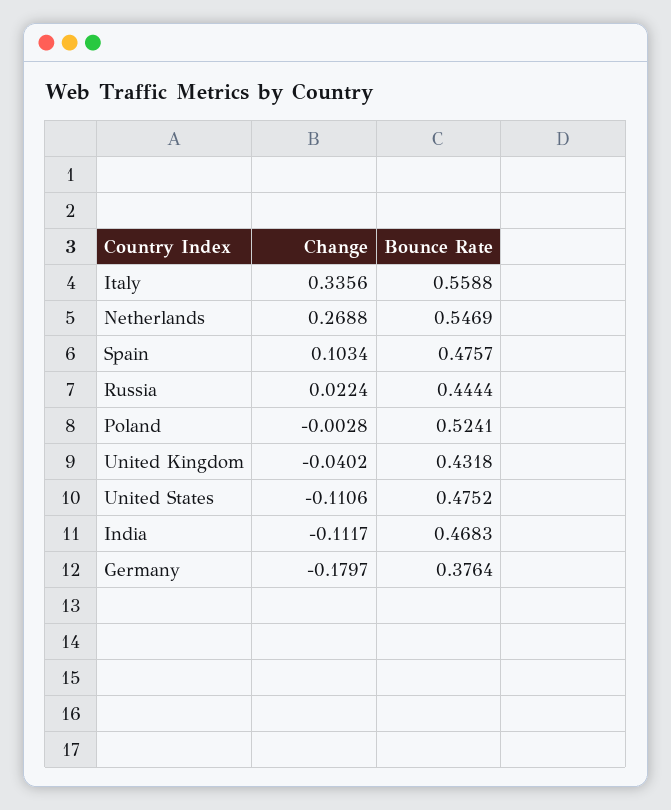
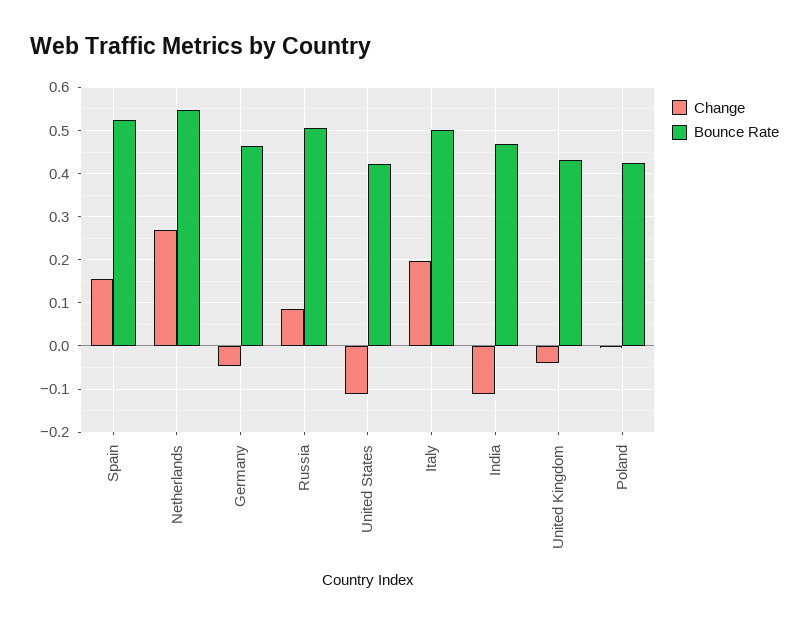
  {
    "Change": {
-     "Italy": 0.3356,
+     "Italy": 0.2,
      "Netherlands": 0.2688,
-     "Spain": 0.1034,
+     "Spain": 0.16,
-     "Russia": 0.0224,
+     "Russia": 0.08,
      "Poland": -0.0028,
      "United Kingdom": -0.0402,
      "United States": -0.1106,
      "India": -0.1117,
-     "Germany": -0.1797
+     "Germany": -0.04
    },
    "Bounce Rate": {
-     "Italy": 0.5588,
+     "Italy": 0.5,
      "Netherlands": 0.5469,
-     "Spain": 0.4757,
+     "Spain": 0.52,
-     "Russia": 0.4444,
+     "Russia": 0.5,
-     "Poland": 0.5241,
+     "Poland": 0.42,
      "United Kingdom": 0.4318,
-     "United States": 0.4752,
+     "United States": 0.42,
      "India": 0.4683,
-     "Germany": 0.3764
+     "Germany": 0.46
    }
  }

